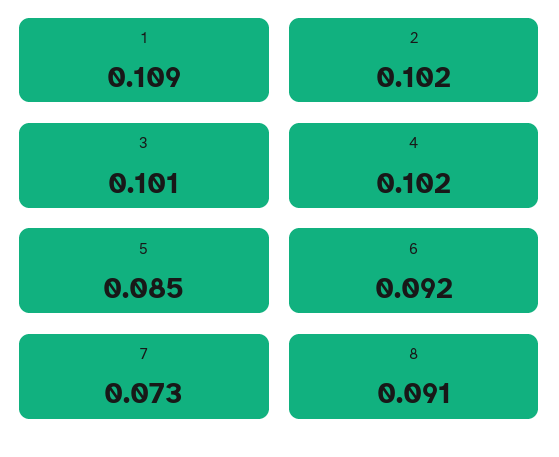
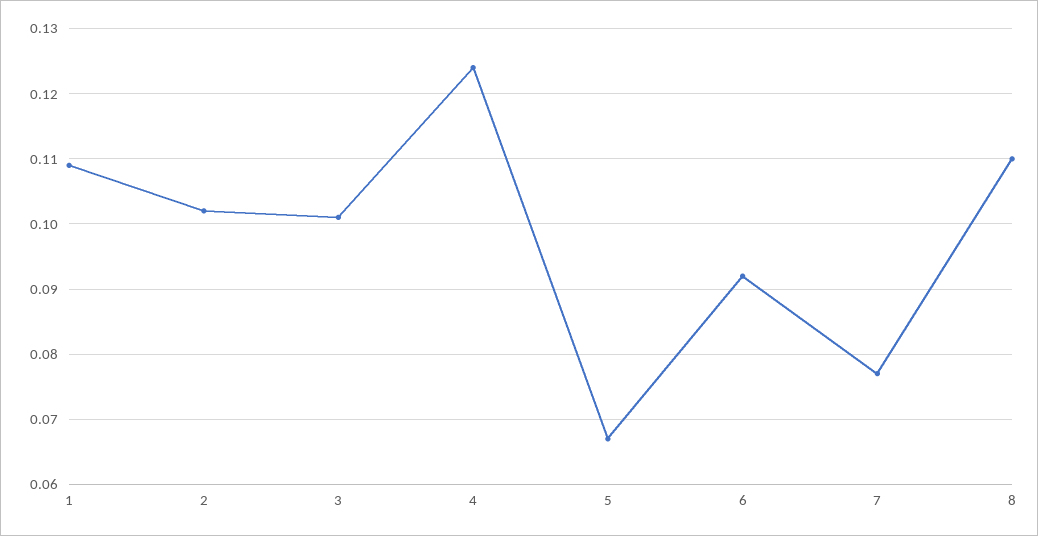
  {
    "1": 0.109,
    "2": 0.102,
    "3": 0.101,
-   "4": 0.102,
+   "4": 0.124,
-   "5": 0.085,
+   "5": 0.067,
    "6": 0.092,
-   "7": 0.073,
+   "7": 0.077,
-   "8": 0.091
+   "8": 0.11
  }

